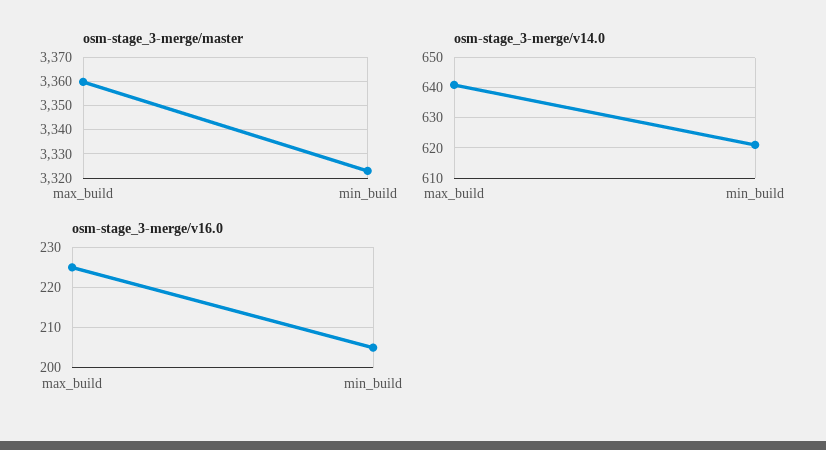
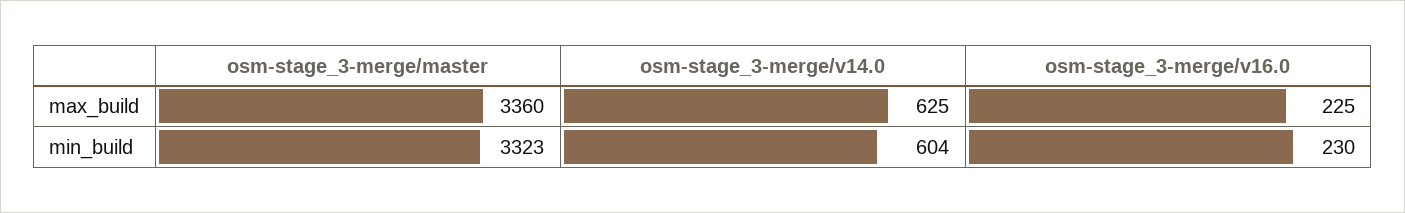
  {
    "osm-stage_3-merge/master": {
      "max_build": 3360,
      "min_build": 3323
    },
    "osm-stage_3-merge/v14.0": {
-     "max_build": 640,
+     "max_build": 625,
-     "min_build": 620
+     "min_build": 604
    },
    "osm-stage_3-merge/v16.0": {
      "max_build": 225,
-     "min_build": 205
+     "min_build": 230
    }
  }

